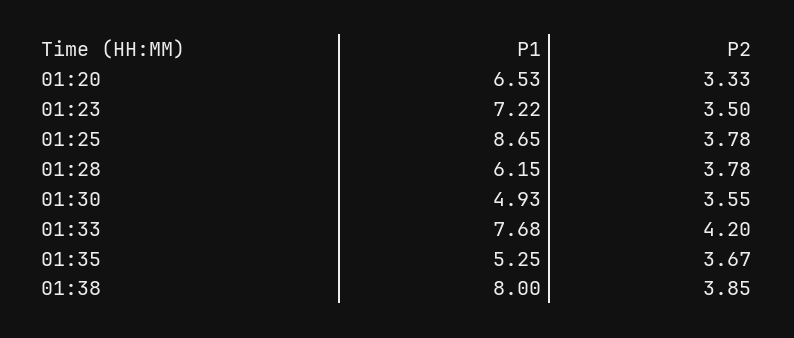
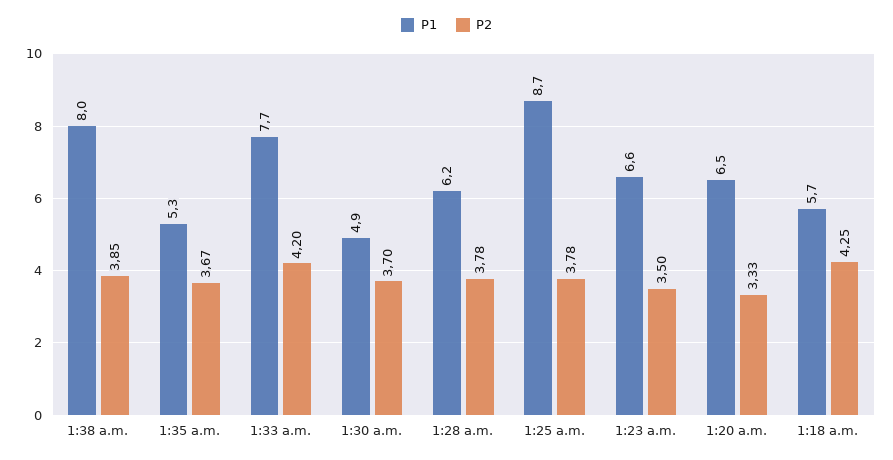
  {
    "P1": {
      "01:20": 6.53,
-     "01:23": 7.22,
+     "01:23": 6.6,
      "01:25": 8.65,
      "01:28": 6.15,
      "01:30": 4.93,
      "01:33": 7.68,
      "01:35": 5.25,
-     "01:38": 8
+     "01:38": 8,
+     "1:18 a.m.": 5.7
    },
    "P2": {
      "01:20": 3.33,
      "01:23": 3.5,
      "01:25": 3.78,
      "01:28": 3.78,
-     "01:30": 3.55,
+     "01:30": 3.7,
      "01:33": 4.2,
      "01:35": 3.67,
-     "01:38": 3.85
+     "01:38": 3.85,
+     "1:18 a.m.": 4.25
    }
  }

